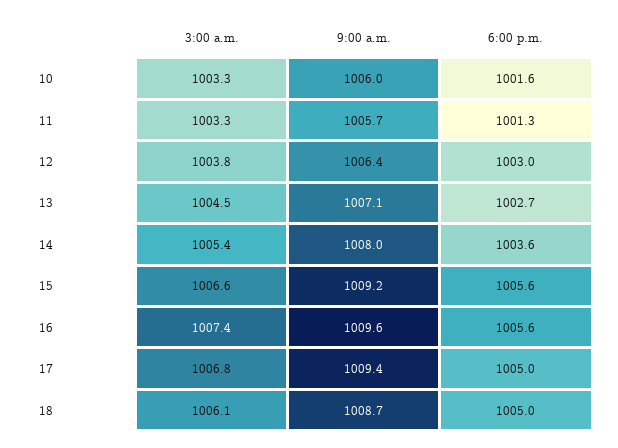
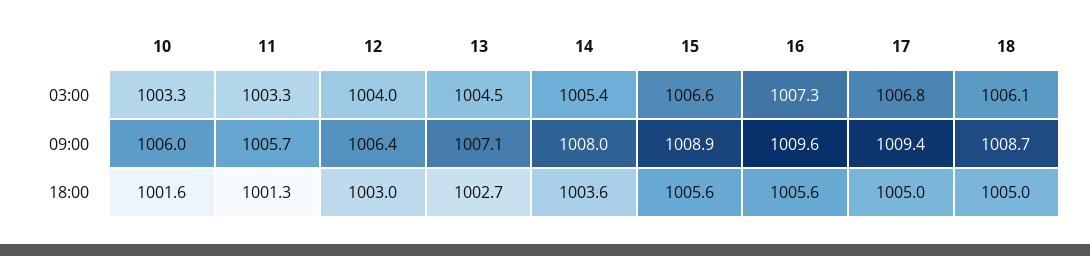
  {
    "3:00 a.m.": {
      "10": 1003.3,
      "11": 1003.3,
-     "12": 1003.8,
+     "12": 1004,
      "13": 1004.5,
      "14": 1005.4,
      "15": 1006.6,
-     "16": 1007.4,
+     "16": 1007.3,
      "17": 1006.8,
      "18": 1006.1
    },
    "9:00 a.m.": {
      "10": 1006,
      "11": 1005.7,
      "12": 1006.4,
      "13": 1007.1,
      "14": 1008,
-     "15": 1009.2,
+     "15": 1008.9,
      "16": 1009.6,
      "17": 1009.4,
      "18": 1008.7
    },
    "6:00 p.m.": {
      "10": 1001.6,
      "11": 1001.3,
      "12": 1003,
      "13": 1002.7,
      "14": 1003.6,
      "15": 1005.6,
      "16": 1005.6,
      "17": 1005,
      "18": 1005
    }
  }

